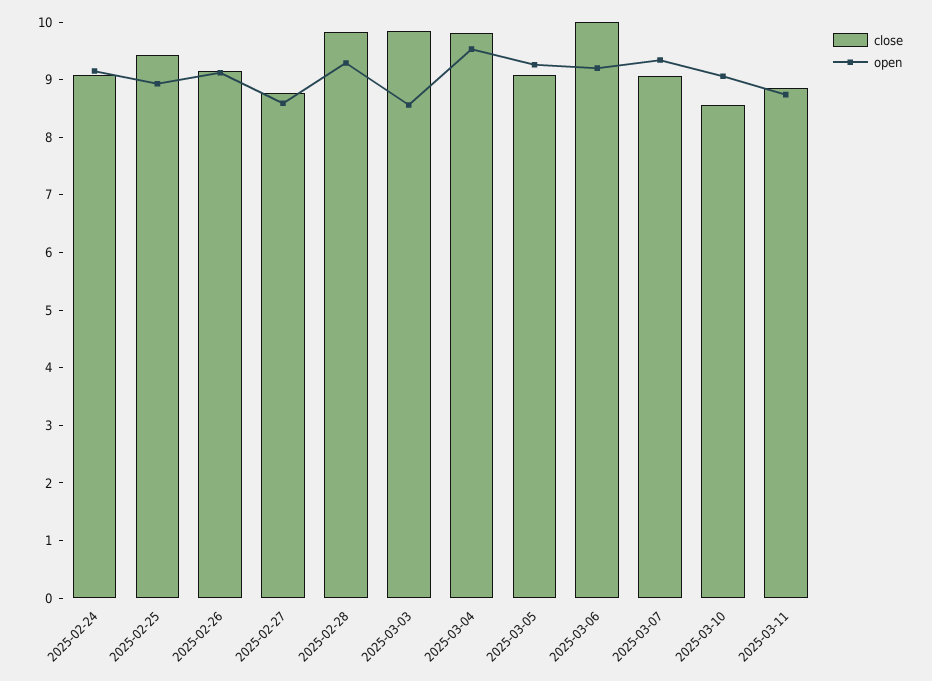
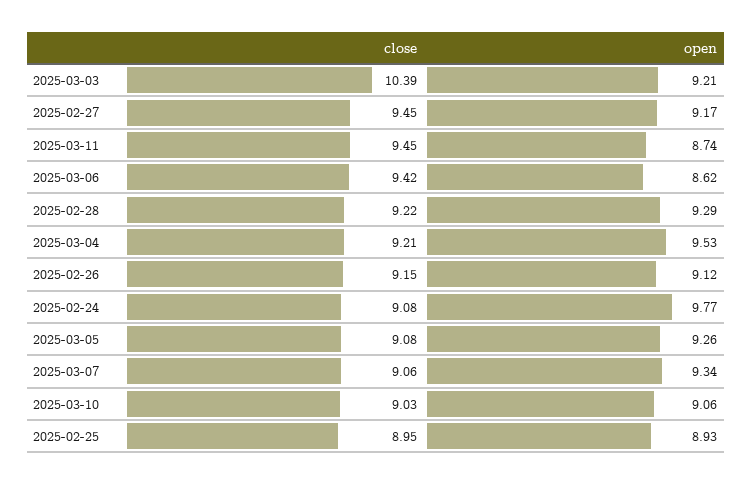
  {
    "close": {
      "2025-02-24": 9.08,
-     "2025-02-25": 9.4,
+     "2025-02-25": 8.95,
      "2025-02-26": 9.15,
-     "2025-02-27": 8.8,
+     "2025-02-27": 9.45,
-     "2025-02-28": 9.8,
+     "2025-02-28": 9.22,
-     "2025-03-03": 9.8,
+     "2025-03-03": 10.39,
-     "2025-03-04": 9.8,
+     "2025-03-04": 9.21,
      "2025-03-05": 9.08,
-     "2025-03-06": 10,
+     "2025-03-06": 9.42,
      "2025-03-07": 9.06,
-     "2025-03-10": 8.6,
+     "2025-03-10": 9.03,
-     "2025-03-11": 8.8
+     "2025-03-11": 9.45
    },
    "open": {
-     "2025-02-24": 9.2,
+     "2025-02-24": 9.77,
      "2025-02-25": 8.93,
      "2025-02-26": 9.12,
-     "2025-02-27": 8.6,
+     "2025-02-27": 9.17,
      "2025-02-28": 9.29,
-     "2025-03-03": 8.6,
+     "2025-03-03": 9.21,
      "2025-03-04": 9.53,
      "2025-03-05": 9.26,
-     "2025-03-06": 9.2,
+     "2025-03-06": 8.62,
      "2025-03-07": 9.34,
      "2025-03-10": 9.06,
      "2025-03-11": 8.74
    }
  }

